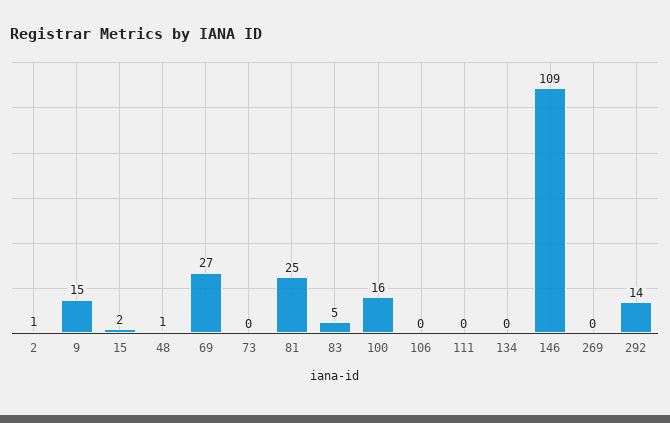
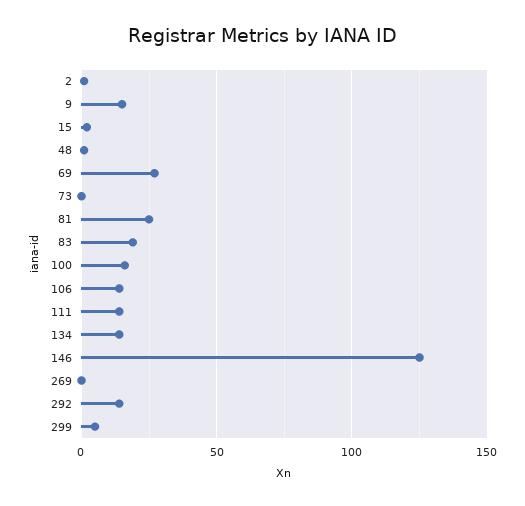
  {
    "2": 1,
    "9": 15,
    "15": 2,
    "48": 1,
    "69": 27,
    "73": 0,
    "81": 25,
-   "83": 5,
+   "83": 20,
    "100": 16,
-   "106": 0,
+   "106": 15,
-   "111": 0,
+   "111": 15,
-   "134": 0,
+   "134": 15,
-   "146": 109,
+   "146": 125,
    "269": 0,
-   "292": 14
+   "292": 14,
+   "299": 5
  }

